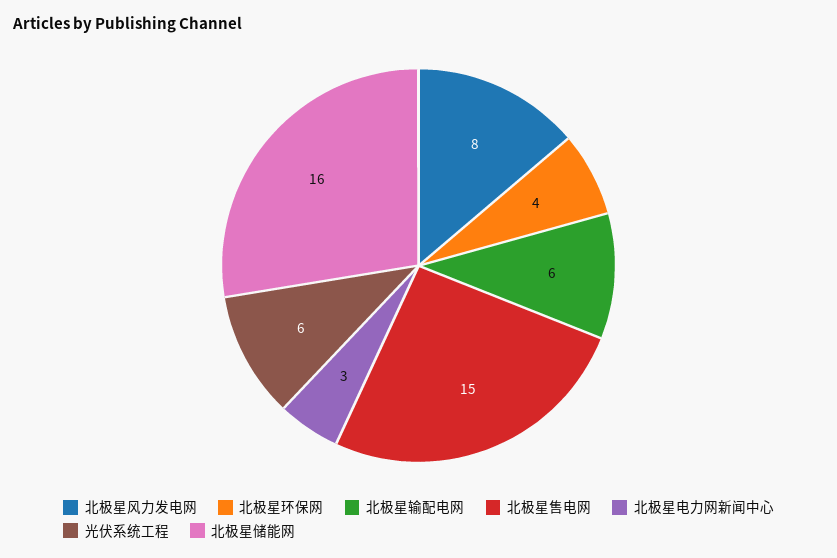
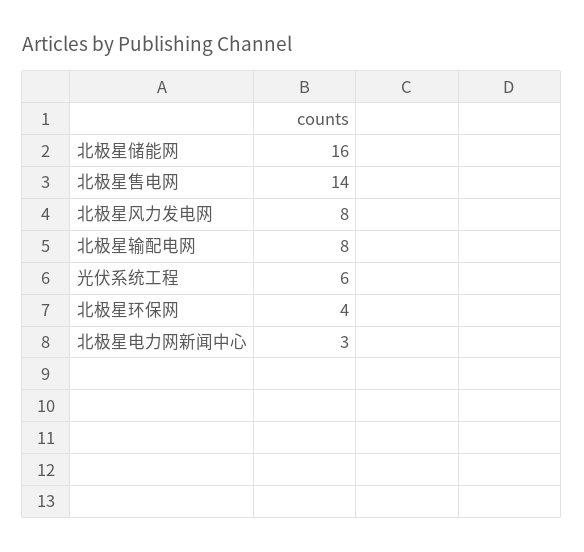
  {
    "北极星风力发电网": 8,
    "北极星环保网": 4,
-   "北极星输配电网": 6,
+   "北极星输配电网": 8,
-   "北极星售电网": 15,
+   "北极星售电网": 14,
    "北极星电力网新闻中心": 3,
    "光伏系统工程": 6,
    "北极星储能网": 16
  }

